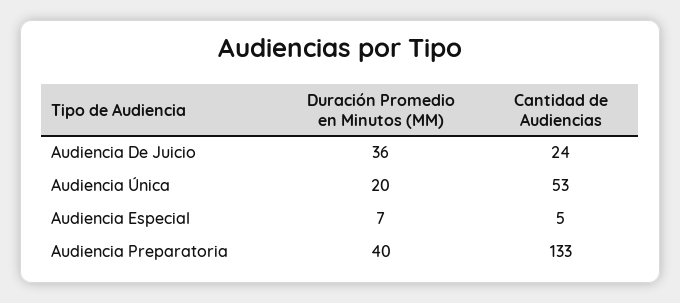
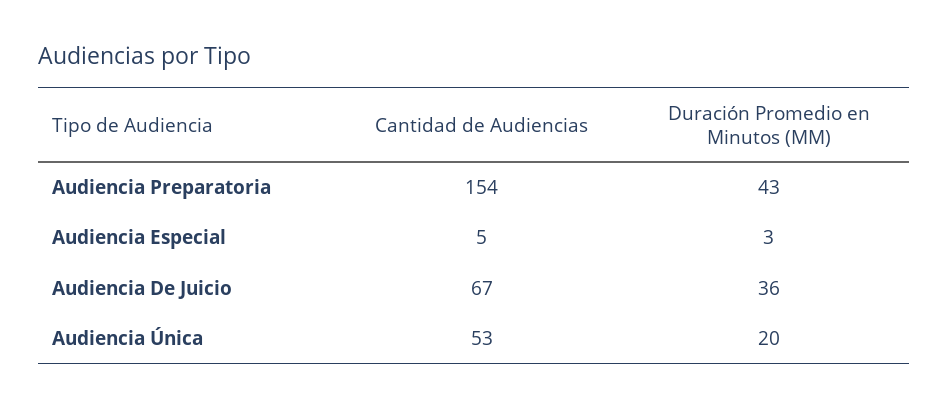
  {
    "Duración Promedio en Minutos (MM)": {
      "Audiencia De Juicio": 36,
      "Audiencia Única": 20,
-     "Audiencia Especial": 7,
+     "Audiencia Especial": 3,
-     "Audiencia Preparatoria": 40
+     "Audiencia Preparatoria": 43
    },
    "Cantidad de Audiencias": {
-     "Audiencia De Juicio": 24,
+     "Audiencia De Juicio": 67,
      "Audiencia Única": 53,
      "Audiencia Especial": 5,
-     "Audiencia Preparatoria": 133
+     "Audiencia Preparatoria": 154
    }
  }

